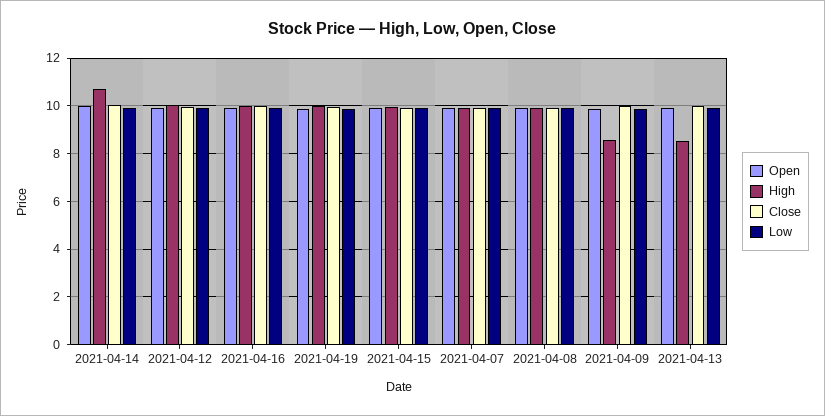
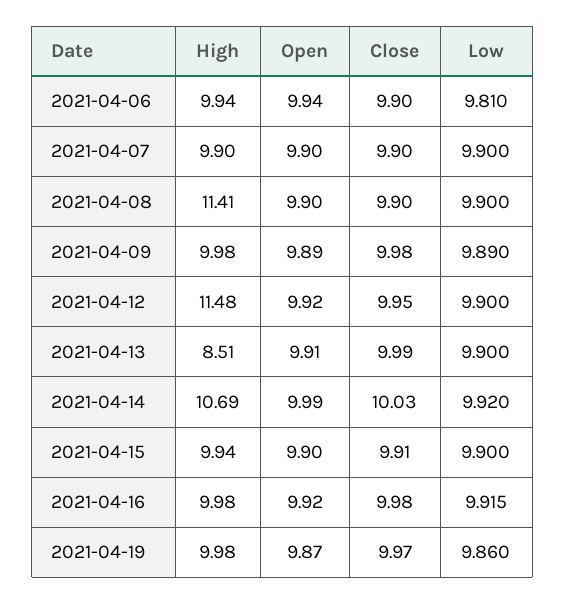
  {
    "Open": {
      "2021-04-14": 9.99,
      "2021-04-12": 9.92,
      "2021-04-16": 9.92,
      "2021-04-19": 9.87,
      "2021-04-15": 9.9,
      "2021-04-07": 9.9,
      "2021-04-08": 9.9,
      "2021-04-09": 9.89,
-     "2021-04-13": 9.91
+     "2021-04-13": 9.91,
+     "2021-04-06": 9.94
    },
    "High": {
      "2021-04-14": 10.69,
-     "2021-04-12": 10,
+     "2021-04-12": 11.48,
      "2021-04-16": 9.98,
      "2021-04-19": 9.98,
      "2021-04-15": 9.94,
      "2021-04-07": 9.9,
-     "2021-04-08": 10,
+     "2021-04-08": 11.41,
-     "2021-04-09": 8.5,
+     "2021-04-09": 9.98,
-     "2021-04-13": 8.51
+     "2021-04-13": 8.51,
+     "2021-04-06": 9.94
    },
    "Close": {
      "2021-04-14": 10.03,
      "2021-04-12": 9.95,
      "2021-04-16": 9.98,
      "2021-04-19": 9.97,
      "2021-04-15": 9.91,
      "2021-04-07": 9.9,
      "2021-04-08": 9.9,
      "2021-04-09": 9.98,
-     "2021-04-13": 9.99
+     "2021-04-13": 9.99,
+     "2021-04-06": 9.9
    },
    "Low": {
      "2021-04-14": 9.92,
      "2021-04-12": 9.9,
      "2021-04-16": 9.915,
      "2021-04-19": 9.86,
      "2021-04-15": 9.9,
      "2021-04-07": 9.9,
      "2021-04-08": 9.9,
      "2021-04-09": 9.89,
-     "2021-04-13": 9.9
+     "2021-04-13": 9.9,
+     "2021-04-06": 9.81
    }
  }

